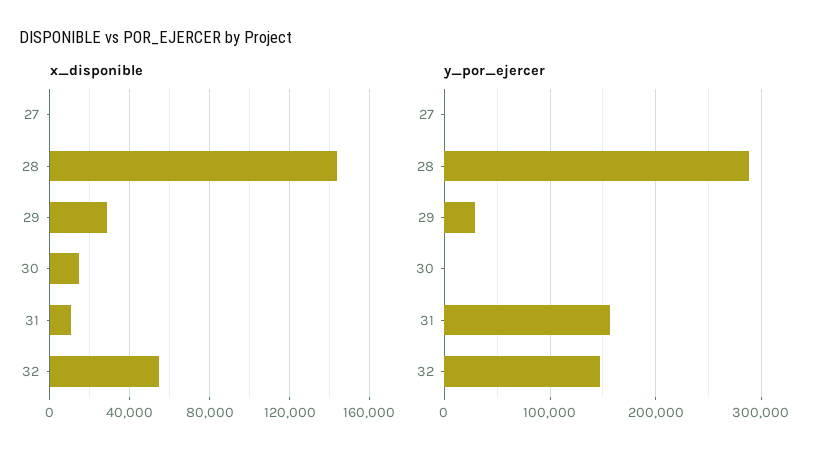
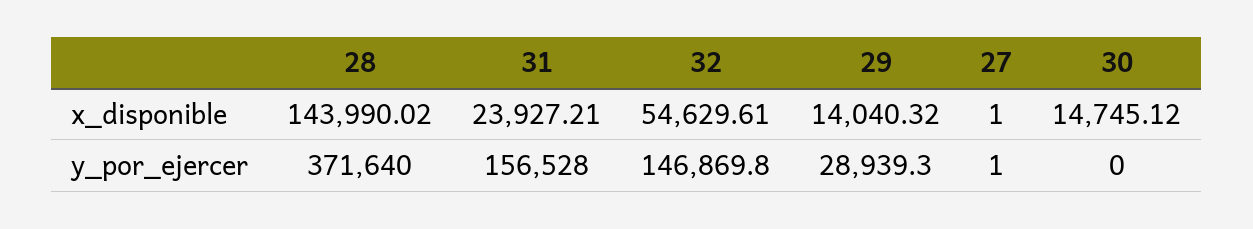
  {
    "x_disponible": {
      "27": 1,
      "28": 143990.02,
-     "29": 30000,
+     "29": 14040.32,
      "30": 14745.12,
-     "31": 10000,
+     "31": 23927.21,
      "32": 54629.61
    },
    "y_por_ejercer": {
      "27": 1,
-     "28": 290000,
+     "28": 371640,
      "29": 28939.3,
      "30": 0,
      "31": 156528,
      "32": 146869.8
    }
  }

